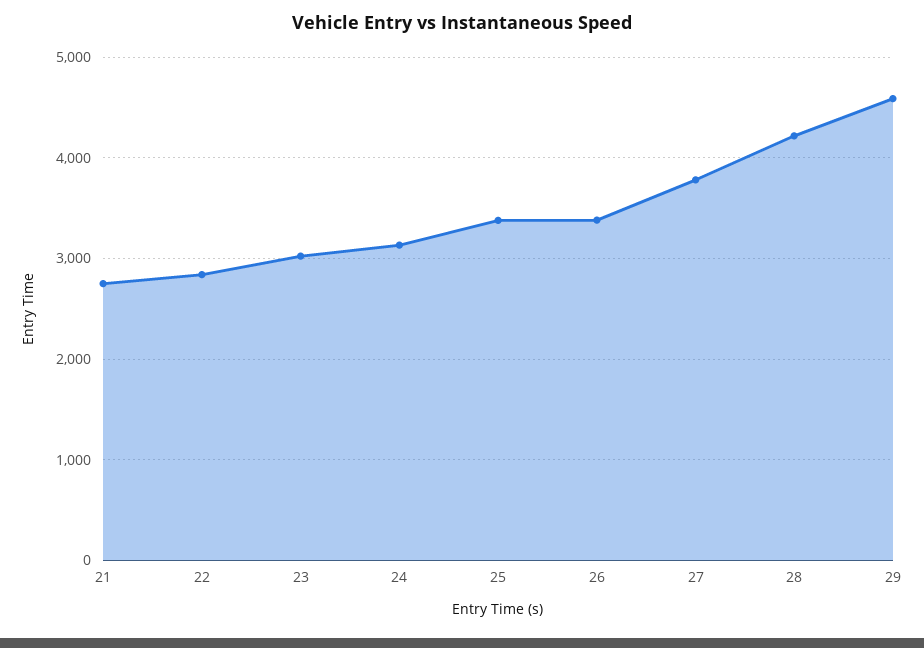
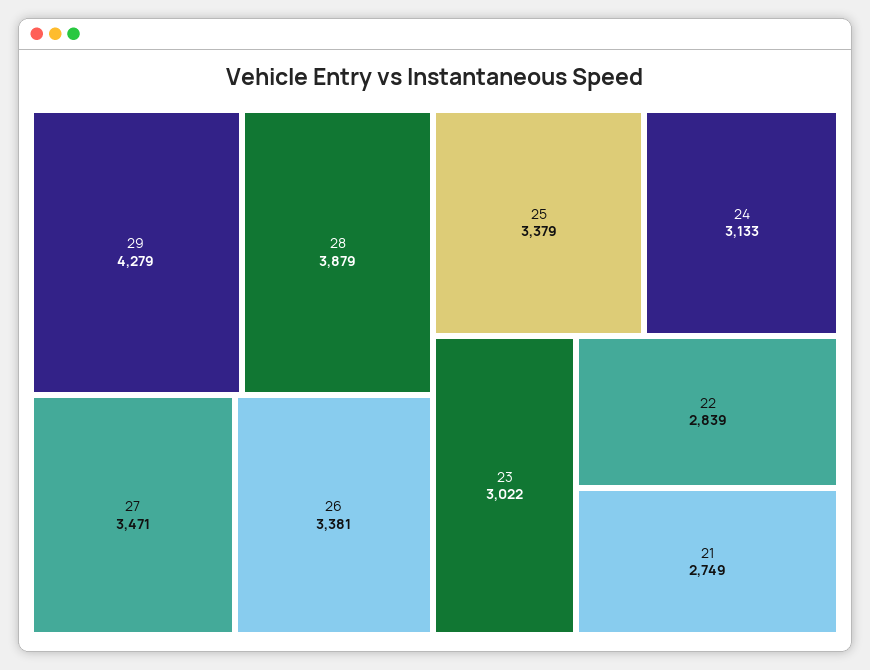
  {
    "21": 2749,
    "22": 2839,
    "23": 3022,
    "24": 3133,
    "25": 3379,
    "26": 3381,
-   "27": 3800,
+   "27": 3471,
-   "28": 4200,
+   "28": 3879,
-   "29": 4600
+   "29": 4279
  }

